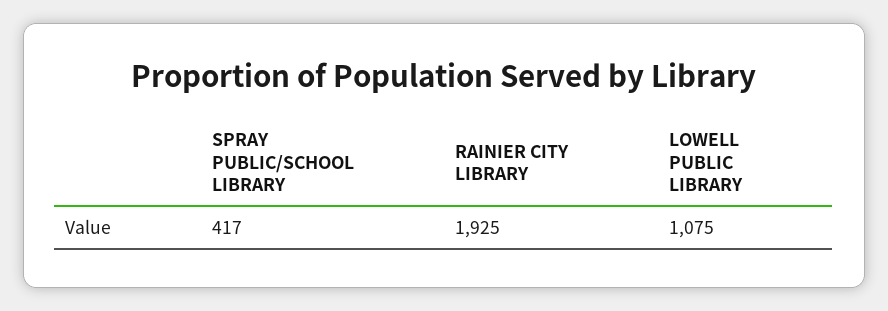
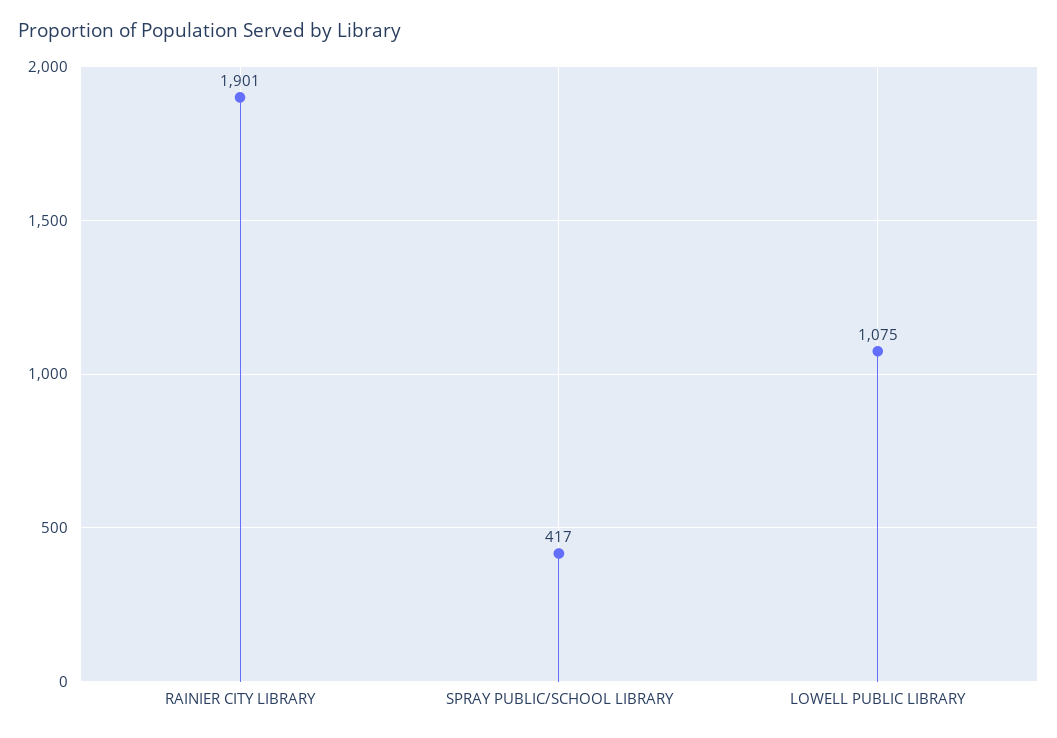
  {
    "SPRAY PUBLIC/SCHOOL LIBRARY": 417,
-   "RAINIER CITY LIBRARY": 1925,
+   "RAINIER CITY LIBRARY": 1901,
    "LOWELL PUBLIC LIBRARY": 1075
  }

